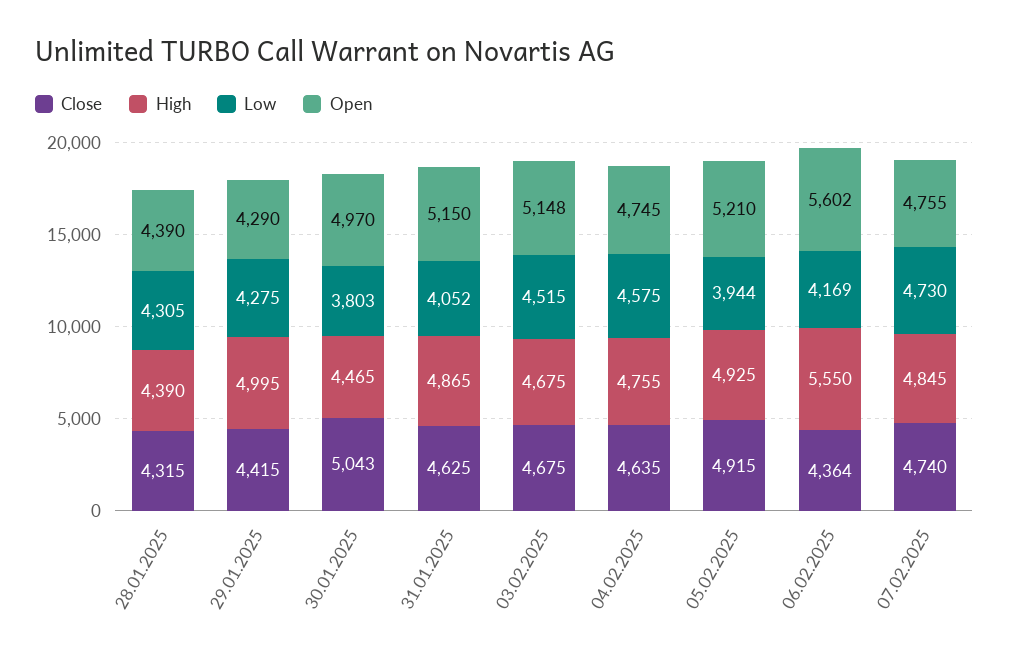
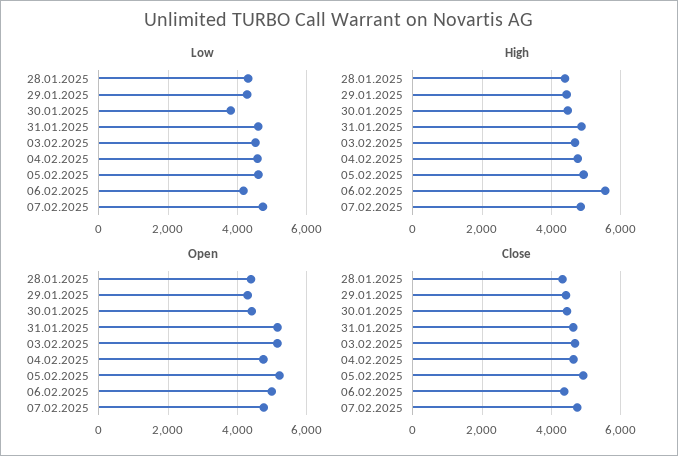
  {
    "Close": {
      "28.01.2025": 4315,
      "29.01.2025": 4415,
-     "30.01.2025": 5043,
+     "30.01.2025": 4400,
      "31.01.2025": 4625,
      "03.02.2025": 4675,
      "04.02.2025": 4635,
      "05.02.2025": 4915,
      "06.02.2025": 4364,
      "07.02.2025": 4740
    },
    "High": {
      "28.01.2025": 4390,
-     "29.01.2025": 4995,
+     "29.01.2025": 4400,
      "30.01.2025": 4465,
      "31.01.2025": 4865,
      "03.02.2025": 4675,
      "04.02.2025": 4755,
      "05.02.2025": 4925,
      "06.02.2025": 5550,
      "07.02.2025": 4845
    },
    "Low": {
      "28.01.2025": 4305,
      "29.01.2025": 4275,
      "30.01.2025": 3803,
-     "31.01.2025": 4052,
+     "31.01.2025": 4600,
      "03.02.2025": 4515,
      "04.02.2025": 4575,
-     "05.02.2025": 3944,
+     "05.02.2025": 4600,
      "06.02.2025": 4169,
      "07.02.2025": 4730
    },
    "Open": {
      "28.01.2025": 4390,
      "29.01.2025": 4290,
-     "30.01.2025": 4970,
+     "30.01.2025": 4400,
      "31.01.2025": 5150,
      "03.02.2025": 5148,
      "04.02.2025": 4745,
      "05.02.2025": 5210,
-     "06.02.2025": 5602,
+     "06.02.2025": 5000,
      "07.02.2025": 4755
    }
  }

